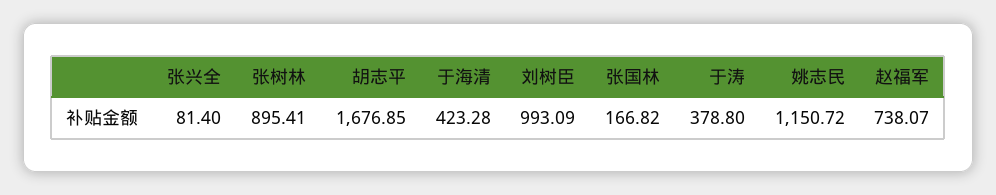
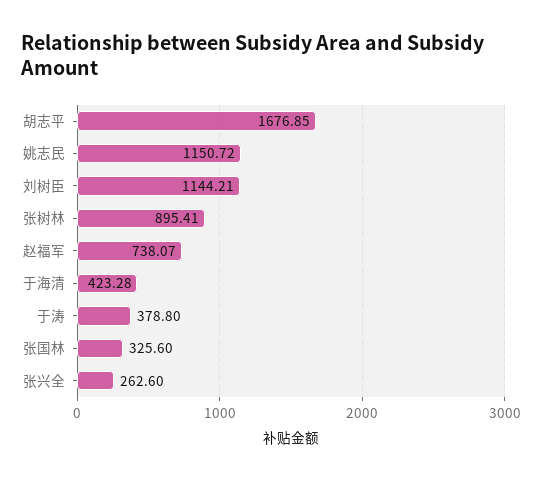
  {
-   "张兴全": 81.4,
+   "张兴全": 262.6,
    "张树林": 895.41,
    "胡志平": 1676.85,
    "于海清": 423.28,
-   "刘树臣": 993.09,
+   "刘树臣": 1144.21,
-   "张国林": 166.82,
+   "张国林": 325.6,
    "于涛": 378.8,
    "姚志民": 1150.72,
    "赵福军": 738.07
  }

